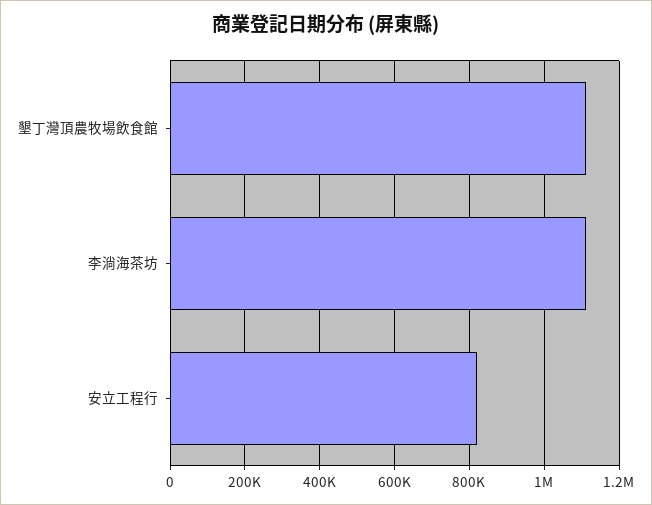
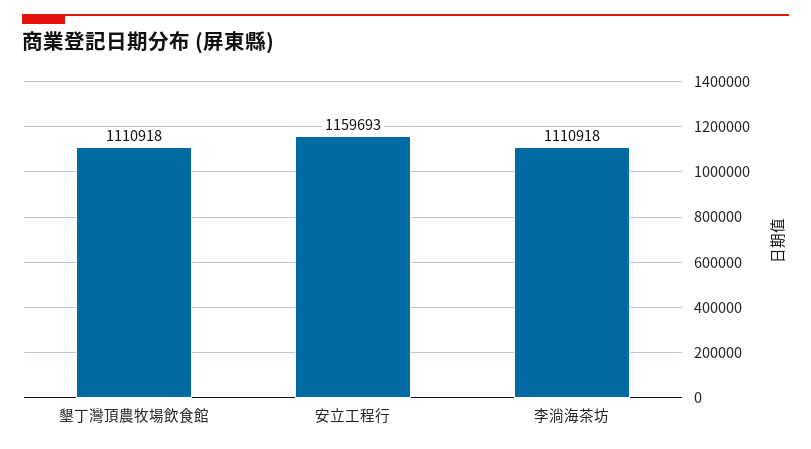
  {
    "墾丁灣頂農牧場飲食館": 1110918,
    "李淌海茶坊": 1110918,
-   "安立工程行": 820000
+   "安立工程行": 1159693
  }

